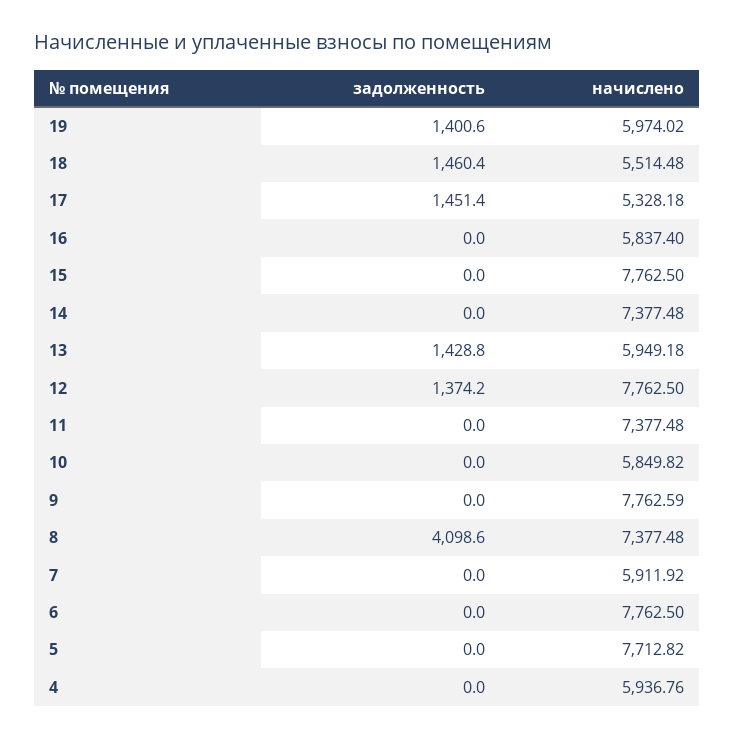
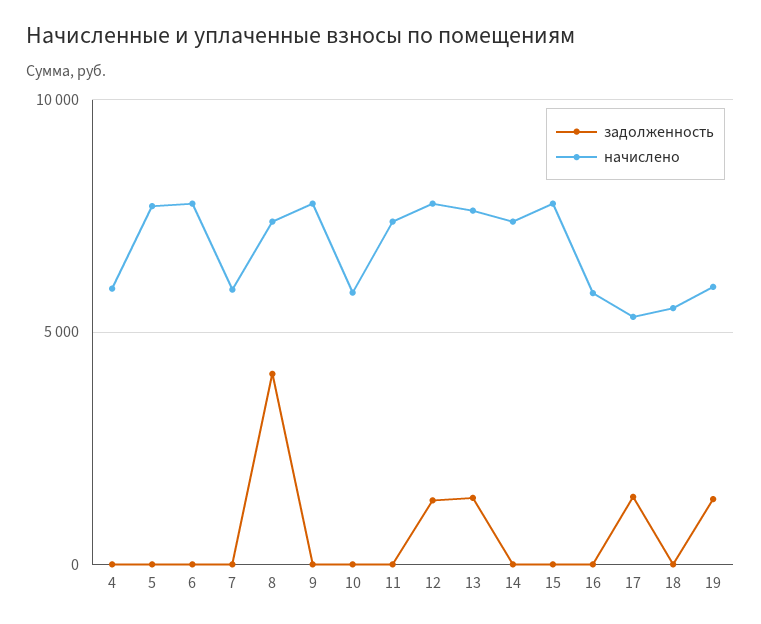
  {
    "задолженность": {
      "19": 1400.6,
-     "18": 1460.4,
+     "18": 0,
      "17": 1451.4,
      "16": 0,
      "15": 0,
      "14": 0,
      "13": 1428.8,
      "12": 1374.2,
      "11": 0,
      "10": 0,
      "9": 0,
      "8": 4098.6,
      "7": 0,
      "6": 0,
      "5": 0,
      "4": 0
    },
    "начислено": {
      "19": 5974.02,
      "18": 5514.48,
      "17": 5328.18,
      "16": 5837.4,
      "15": 7762.5,
      "14": 7377.48,
-     "13": 5949.18,
+     "13": 7500,
      "12": 7762.5,
      "11": 7377.48,
      "10": 5849.82,
      "9": 7762.59,
      "8": 7377.48,
      "7": 5911.92,
      "6": 7762.5,
      "5": 7712.82,
      "4": 5936.76
    }
  }

